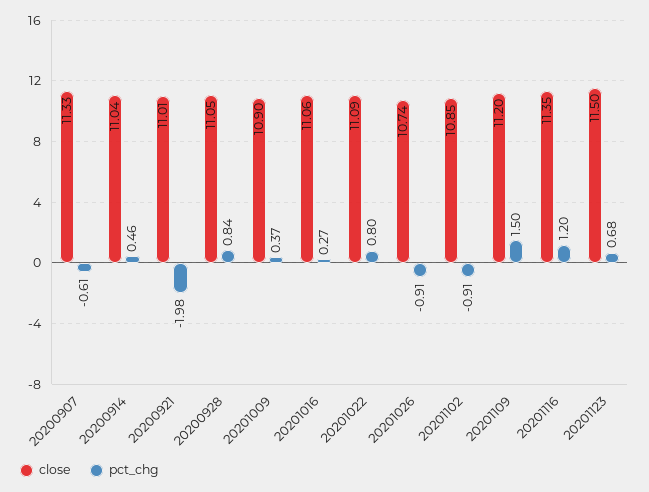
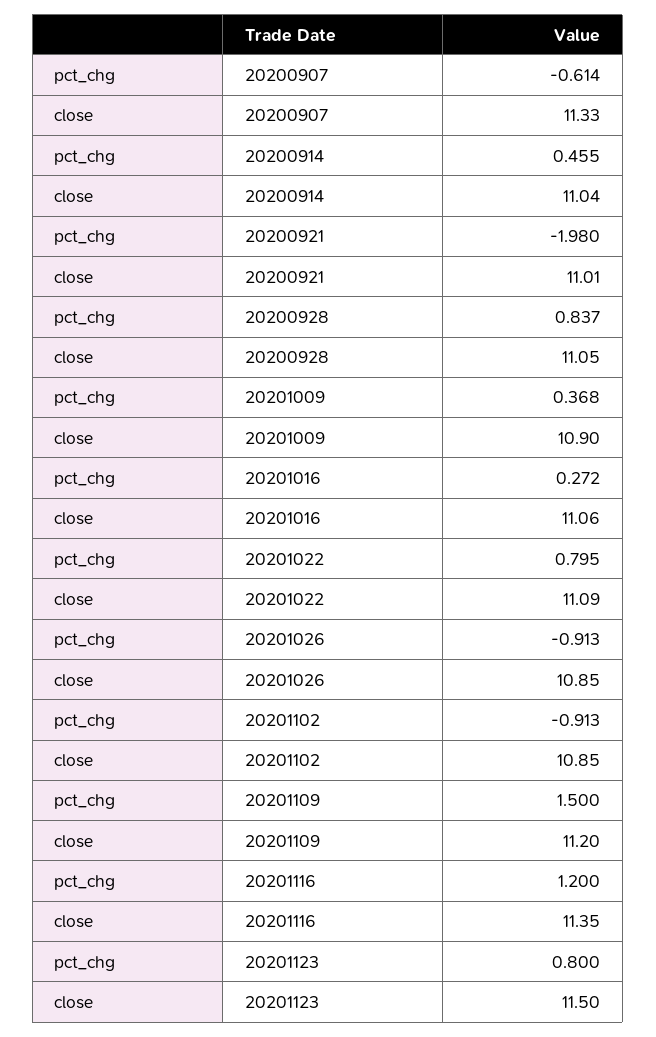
  {
    "close": {
      "20200907": 11.33,
      "20200914": 11.04,
      "20200921": 11.01,
      "20200928": 11.05,
      "20201009": 10.9,
      "20201016": 11.06,
      "20201022": 11.09,
-     "20201026": 10.74,
+     "20201026": 10.85,
      "20201102": 10.85,
      "20201109": 11.2,
      "20201116": 11.35,
      "20201123": 11.5
    },
    "pct_chg": {
      "20200907": -0.614,
      "20200914": 0.455,
      "20200921": -1.98,
      "20200928": 0.837,
      "20201009": 0.368,
      "20201016": 0.272,
      "20201022": 0.795,
      "20201026": -0.913,
      "20201102": -0.913,
      "20201109": 1.5,
      "20201116": 1.2,
-     "20201123": 0.68
+     "20201123": 0.8
    }
  }

